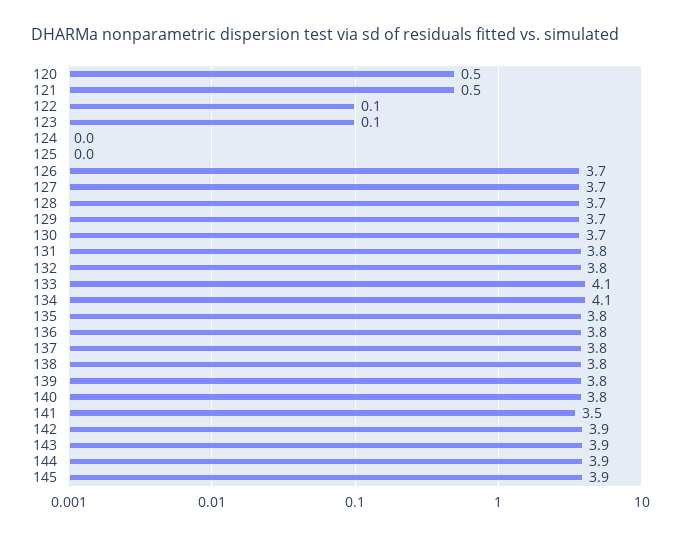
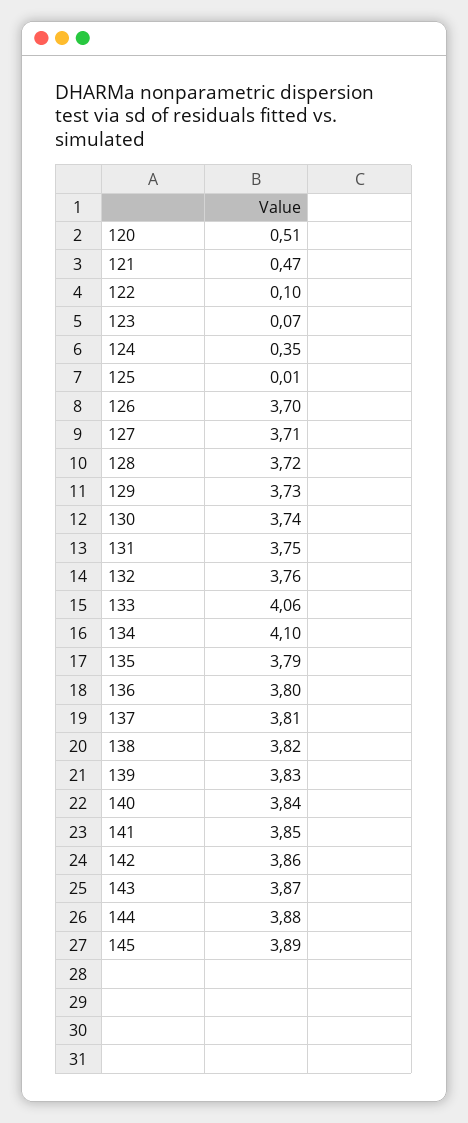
  {
    "120": 0.51,
    "121": 0.47,
    "122": 0.1,
    "123": 0.07,
-   "124": 0,
+   "124": 0.35,
    "125": 0.01,
    "126": 3.7,
    "127": 3.71,
    "128": 3.72,
    "129": 3.73,
    "130": 3.74,
    "131": 3.75,
    "132": 3.76,
    "133": 4.06,
    "134": 4.1,
    "135": 3.79,
    "136": 3.8,
    "137": 3.81,
    "138": 3.82,
    "139": 3.83,
    "140": 3.84,
-   "141": 3.5,
+   "141": 3.85,
    "142": 3.86,
    "143": 3.87,
    "144": 3.88,
    "145": 3.89
  }

